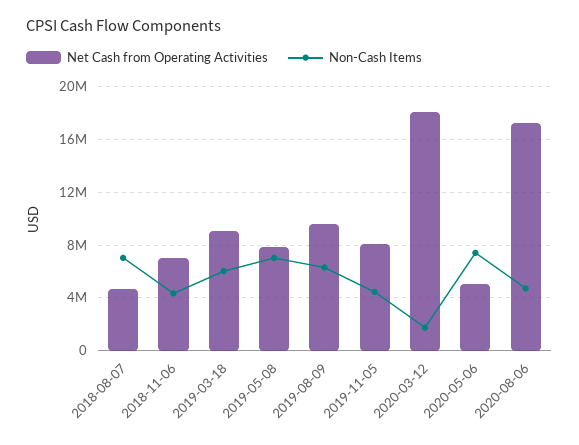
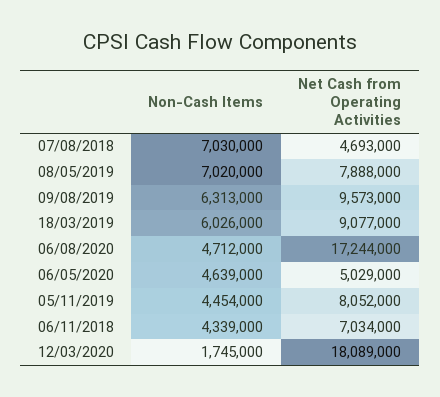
  {
    "Net Cash from Operating Activities": {
      "2018-08-07": 4693000,
      "2018-11-06": 7034000,
      "2019-03-18": 9077000,
      "2019-05-08": 7888000,
      "2019-08-09": 9573000,
      "2019-11-05": 8052000,
      "2020-03-12": 18089000,
      "2020-05-06": 5029000,
      "2020-08-06": 17244000
    },
    "Non-Cash Items": {
      "2018-08-07": 7030000,
      "2018-11-06": 4339000,
      "2019-03-18": 6026000,
      "2019-05-08": 7020000,
      "2019-08-09": 6313000,
      "2019-11-05": 4454000,
      "2020-03-12": 1745000,
-     "2020-05-06": 7500000,
+     "2020-05-06": 4639000,
      "2020-08-06": 4712000
    }
  }

